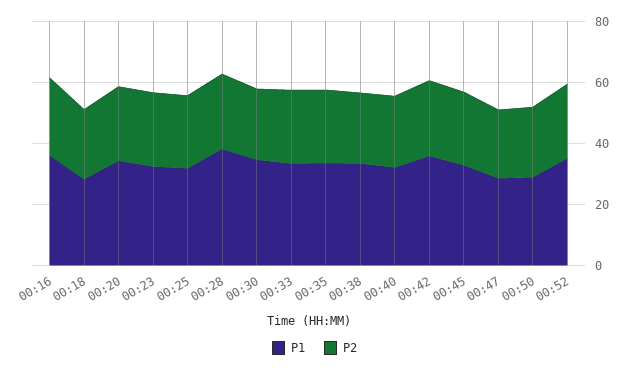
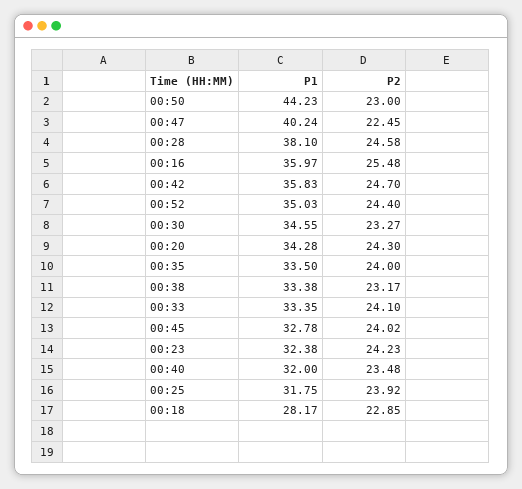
  {
    "P1": {
      "00:16": 35.97,
      "00:18": 28.17,
      "00:20": 34.28,
      "00:23": 32.38,
      "00:25": 31.75,
      "00:28": 38.1,
      "00:30": 34.55,
      "00:33": 33.35,
      "00:35": 33.5,
      "00:38": 33.38,
      "00:40": 32,
      "00:42": 35.83,
      "00:45": 32.78,
-     "00:47": 30,
+     "00:47": 40.24,
-     "00:50": 30,
+     "00:50": 44.23,
      "00:52": 35.03
    },
    "P2": {
      "00:16": 25.48,
      "00:18": 22.85,
      "00:20": 24.3,
      "00:23": 24.23,
      "00:25": 23.92,
      "00:28": 24.58,
      "00:30": 23.27,
      "00:33": 24.1,
      "00:35": 24,
      "00:38": 23.17,
      "00:40": 23.48,
      "00:42": 24.7,
      "00:45": 24.02,
      "00:47": 22.45,
      "00:50": 23,
      "00:52": 24.4
    }
  }

